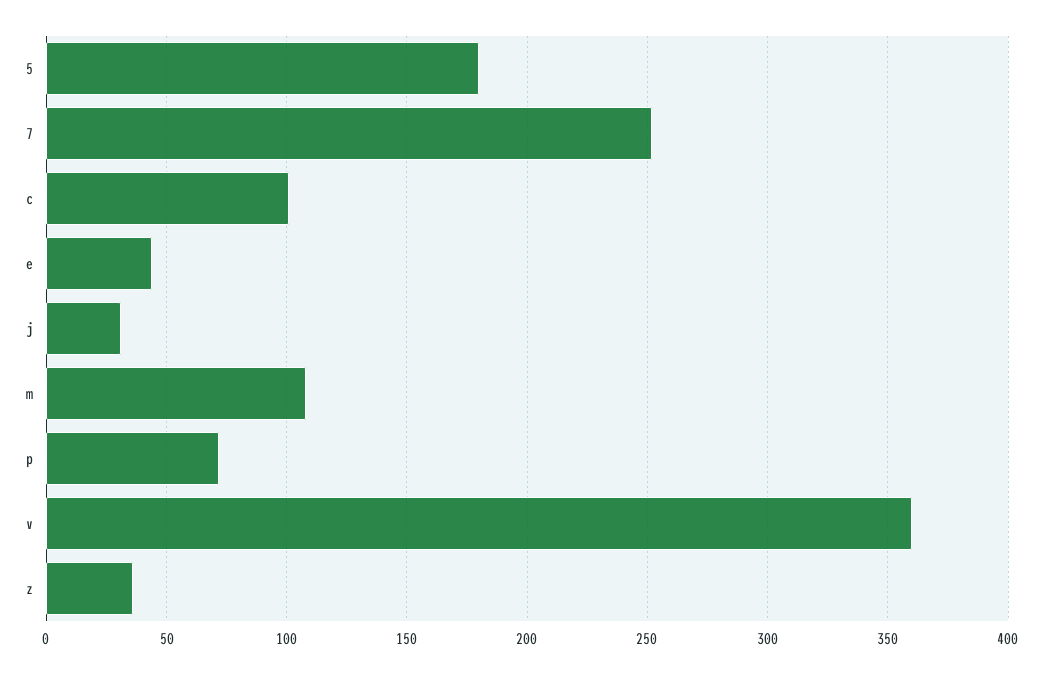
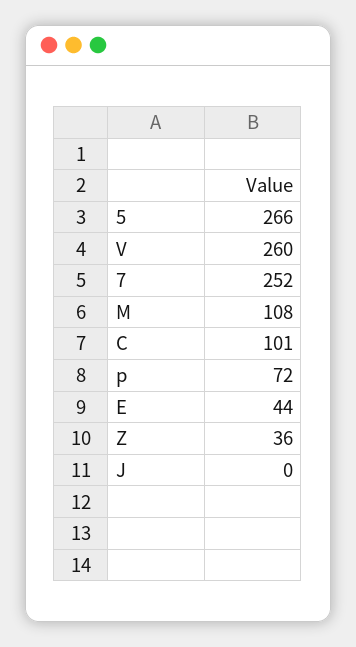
  {
-   "5": 180,
+   "5": 266,
    "7": 252,
    "c": 101,
    "e": 44,
-   "j": 30,
+   "j": 0,
    "m": 108,
    "p": 72,
-   "v": 360,
+   "v": 260,
    "z": 36
  }

